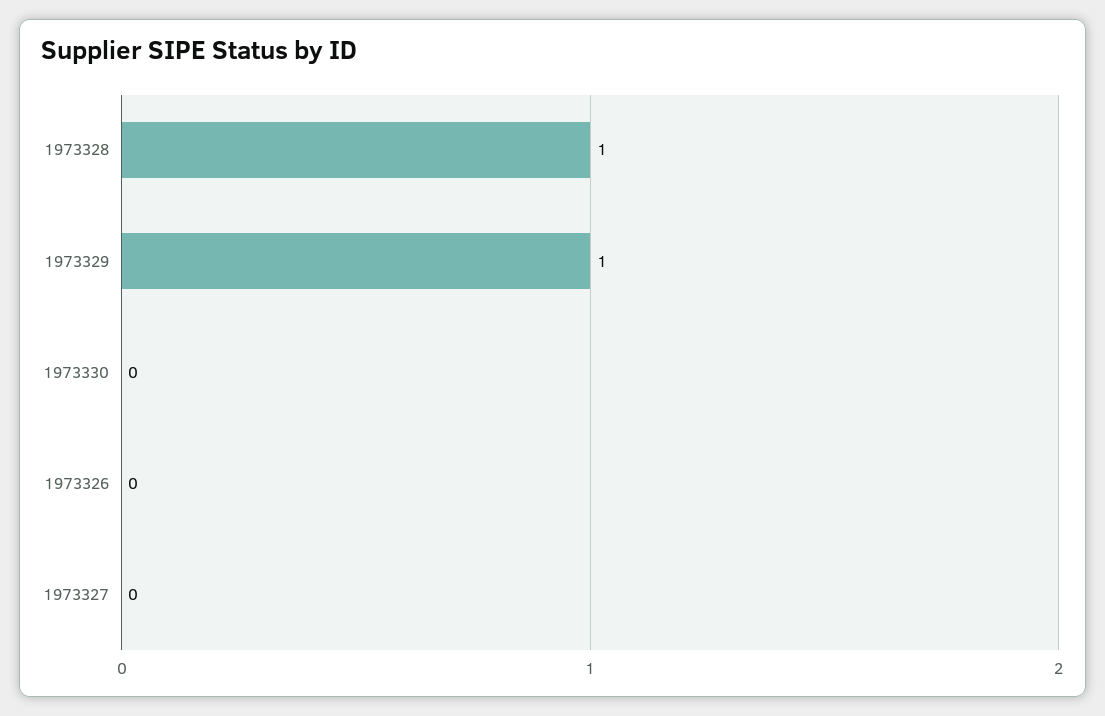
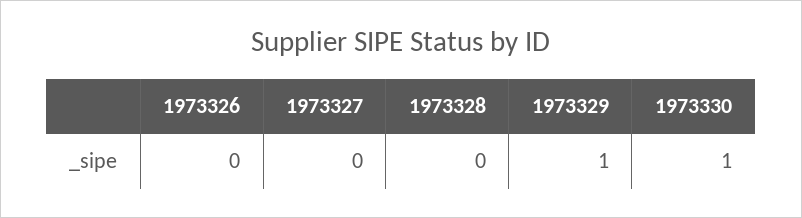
  {
-   "1973328": 1,
+   "1973328": 0,
    "1973329": 1,
-   "1973330": 0,
+   "1973330": 1,
    "1973326": 0,
    "1973327": 0
  }

